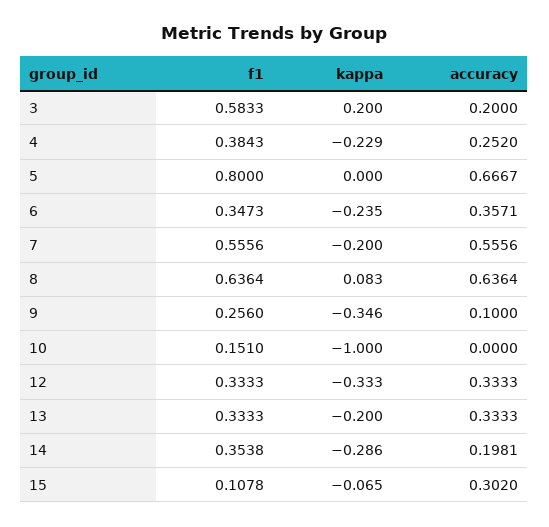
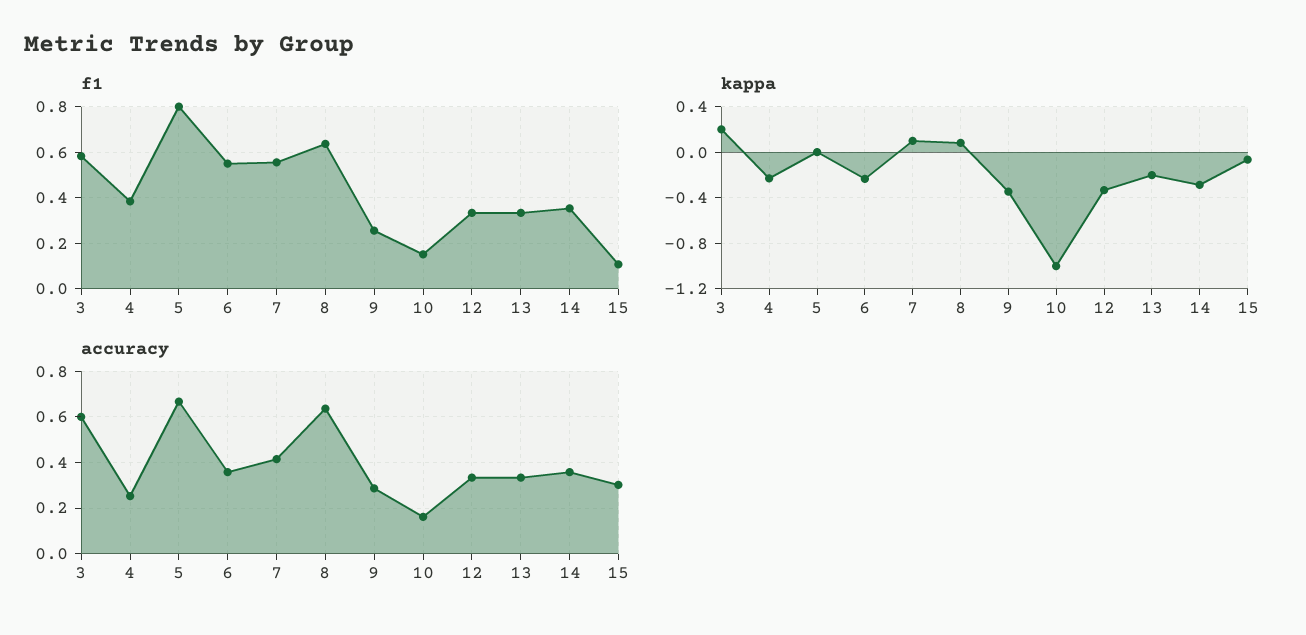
  {
    "f1": {
      "3": 0.5833,
      "4": 0.3843,
      "5": 0.8,
-     "6": 0.3473,
+     "6": 0.55,
      "7": 0.5556,
      "8": 0.6364,
      "9": 0.256,
      "10": 0.151,
      "12": 0.3333,
      "13": 0.3333,
      "14": 0.3538,
      "15": 0.1078
    },
    "kappa": {
      "3": 0.2,
      "4": -0.229,
      "5": 0,
      "6": -0.235,
-     "7": -0.2,
+     "7": 0.1,
      "8": 0.083,
      "9": -0.346,
      "10": -1,
      "12": -0.333,
      "13": -0.2,
      "14": -0.286,
      "15": -0.065
    },
    "accuracy": {
-     "3": 0.2,
+     "3": 0.6,
      "4": 0.252,
      "5": 0.6667,
      "6": 0.3571,
-     "7": 0.5556,
+     "7": 0.4,
      "8": 0.6364,
-     "9": 0.1,
+     "9": 0.3,
-     "10": 0,
+     "10": 0.15,
      "12": 0.3333,
      "13": 0.3333,
-     "14": 0.1981,
+     "14": 0.35,
      "15": 0.302
    }
  }

